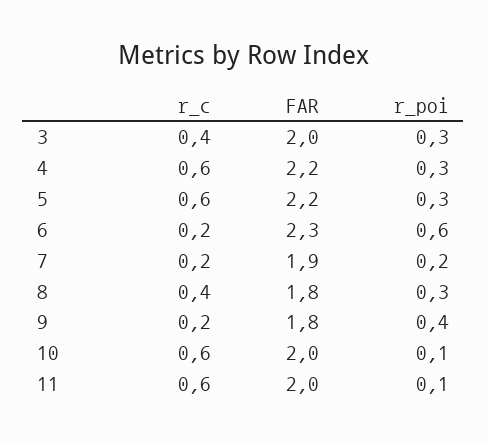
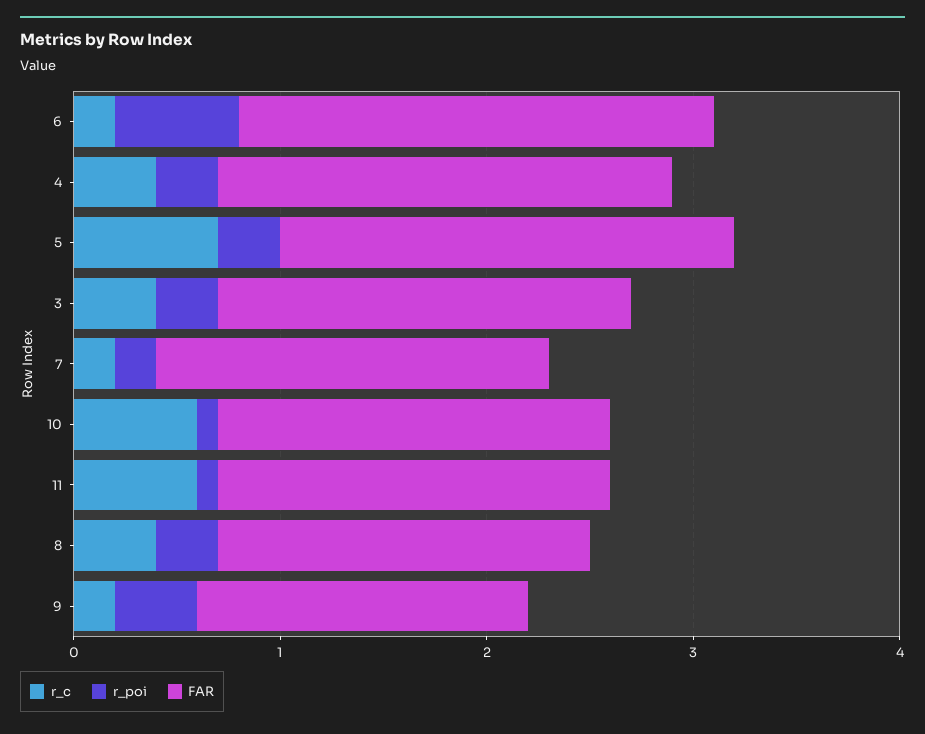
  {
    "r_c": {
      "3": 0.4,
-     "4": 0.6,
+     "4": 0.4,
-     "5": 0.6,
+     "5": 0.7,
      "6": 0.2,
      "7": 0.2,
      "8": 0.4,
      "9": 0.2,
      "10": 0.6,
      "11": 0.6
    },
    "FAR": {
      "3": 2,
      "4": 2.2,
      "5": 2.2,
      "6": 2.3,
      "7": 1.9,
      "8": 1.8,
-     "9": 1.8,
+     "9": 1.6,
-     "10": 2,
+     "10": 1.9,
-     "11": 2
+     "11": 1.9
    },
    "r_poi": {
      "3": 0.3,
      "4": 0.3,
      "5": 0.3,
      "6": 0.6,
      "7": 0.2,
      "8": 0.3,
      "9": 0.4,
      "10": 0.1,
      "11": 0.1
    }
  }

